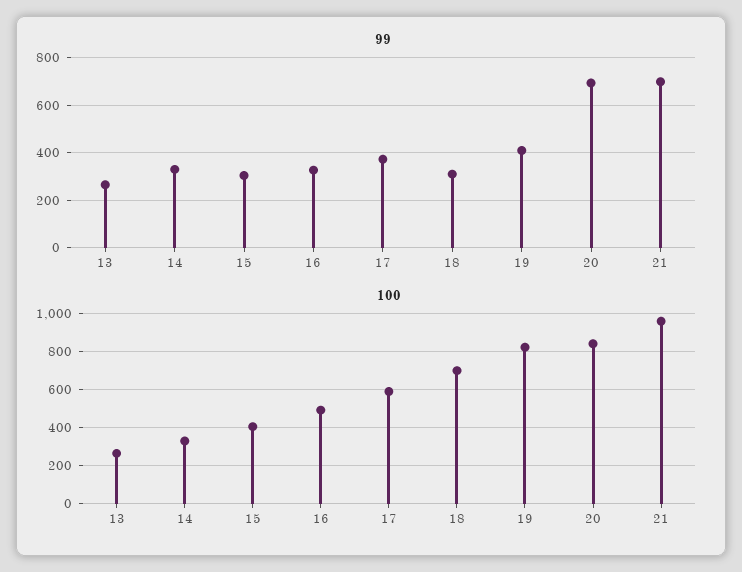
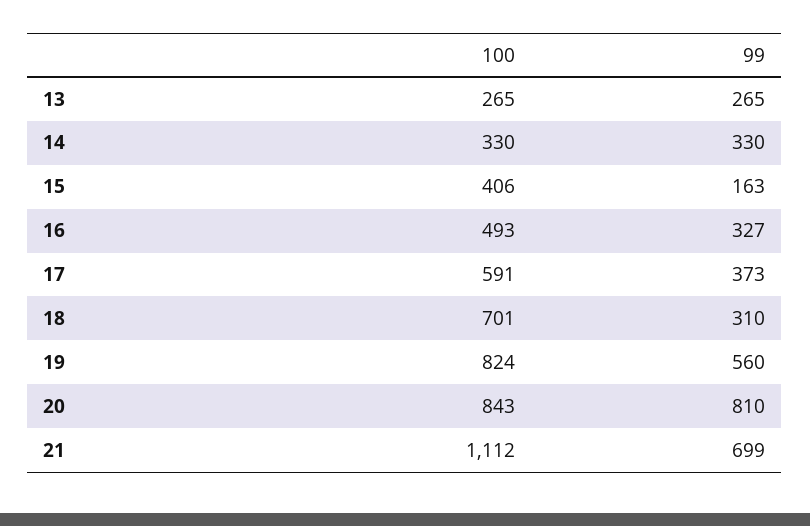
  {
    "99": {
      "13": 265,
      "14": 330,
-     "15": 300,
+     "15": 163,
      "16": 327,
      "17": 373,
      "18": 310,
-     "19": 400,
+     "19": 560,
-     "20": 700,
+     "20": 810,
      "21": 699
    },
    "100": {
      "13": 265,
      "14": 330,
      "15": 406,
      "16": 493,
      "17": 591,
      "18": 701,
      "19": 824,
      "20": 843,
-     "21": 950
+     "21": 1112
    }
  }

